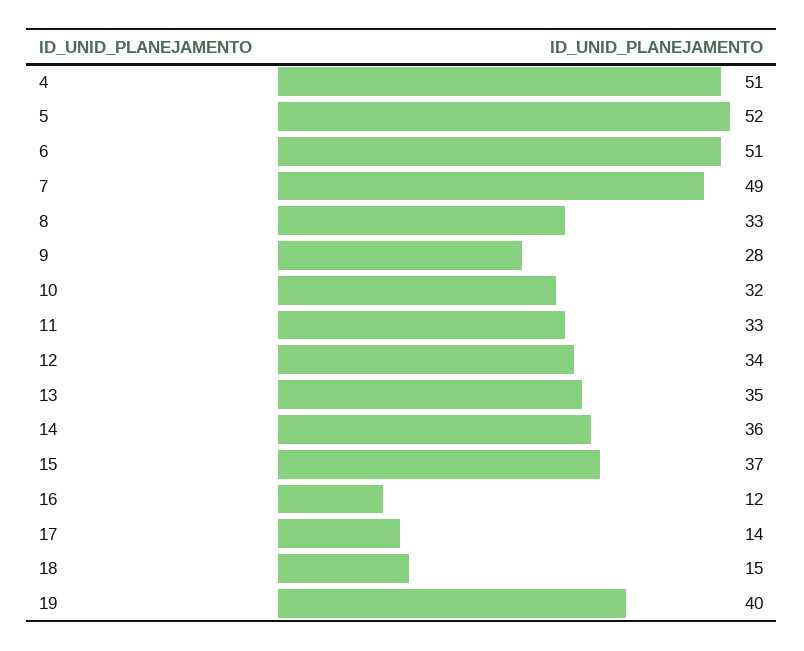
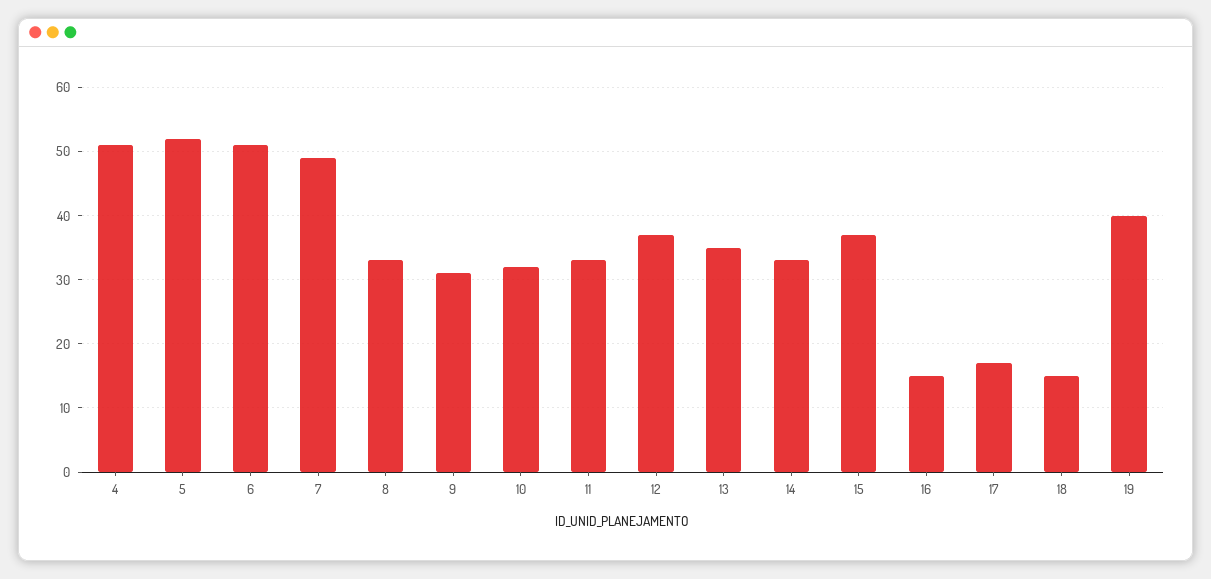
  {
    "4": 51,
    "5": 52,
    "6": 51,
    "7": 49,
    "8": 33,
-   "9": 28,
+   "9": 31,
    "10": 32,
    "11": 33,
-   "12": 34,
+   "12": 37,
    "13": 35,
-   "14": 36,
+   "14": 33,
    "15": 37,
-   "16": 12,
+   "16": 15,
-   "17": 14,
+   "17": 17,
    "18": 15,
    "19": 40
  }

